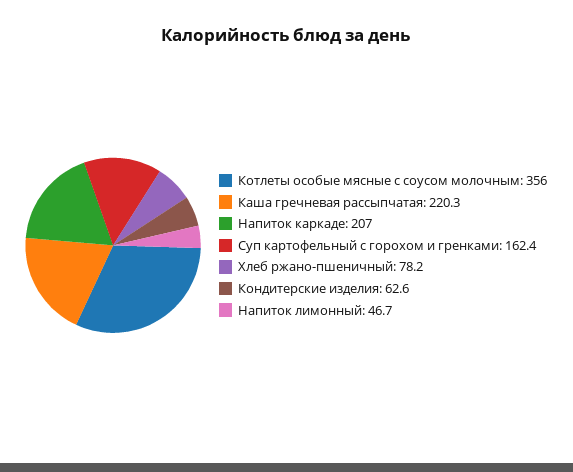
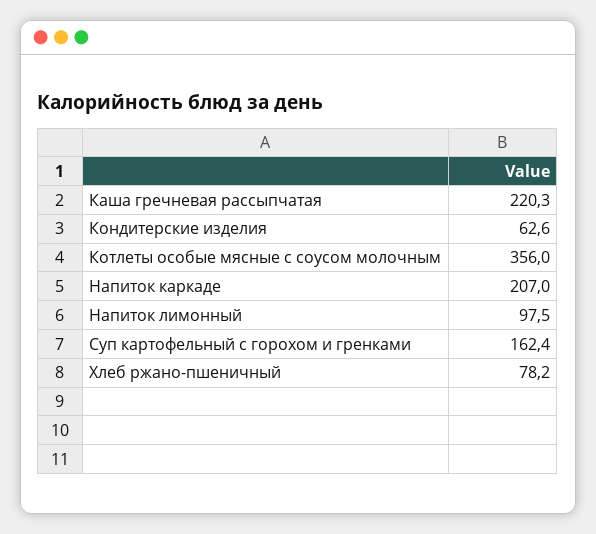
  {
    "Котлеты особые мясные с соусом молочным": 356,
    "Каша гречневая рассыпчатая": 220.3,
    "Напиток каркаде": 207,
    "Суп картофельный с горохом и гренками": 162.4,
    "Хлеб ржано-пшеничный": 78.2,
    "Кондитерские изделия": 62.6,
-   "Напиток лимонный": 46.7
+   "Напиток лимонный": 97.5
  }

